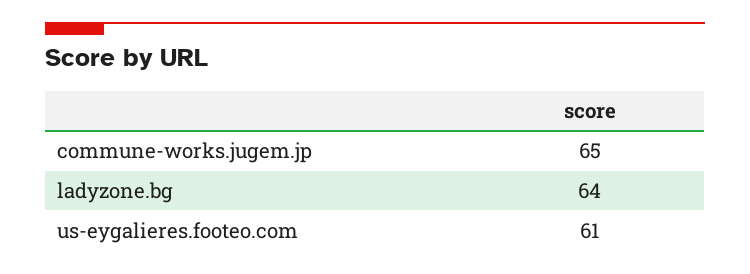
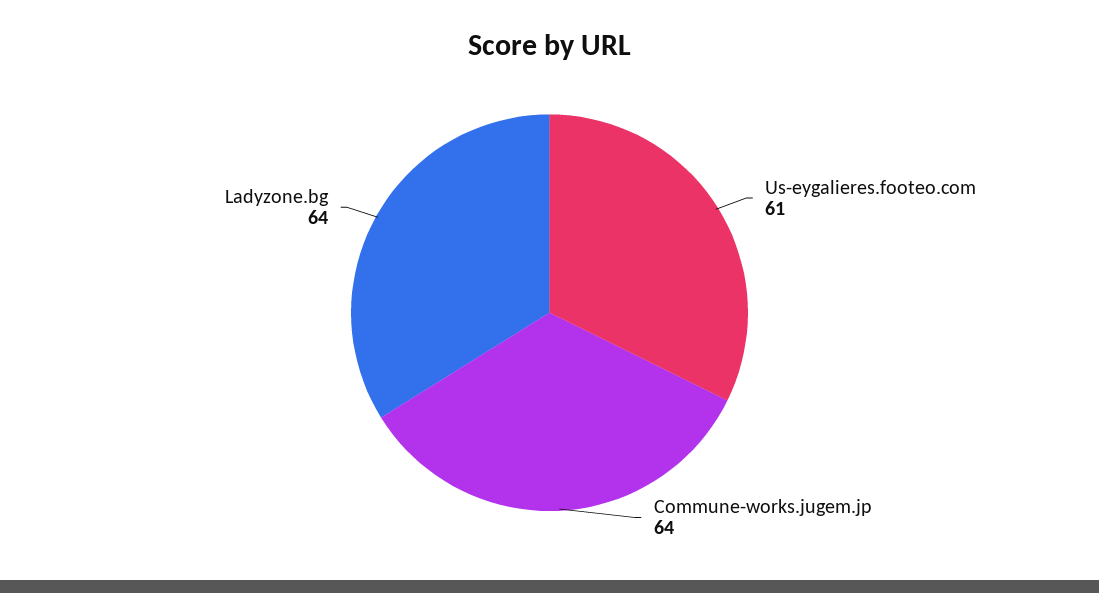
  {
-   "commune-works.jugem.jp": 65,
+   "commune-works.jugem.jp": 64,
    "ladyzone.bg": 64,
    "us-eygalieres.footeo.com": 61
  }

